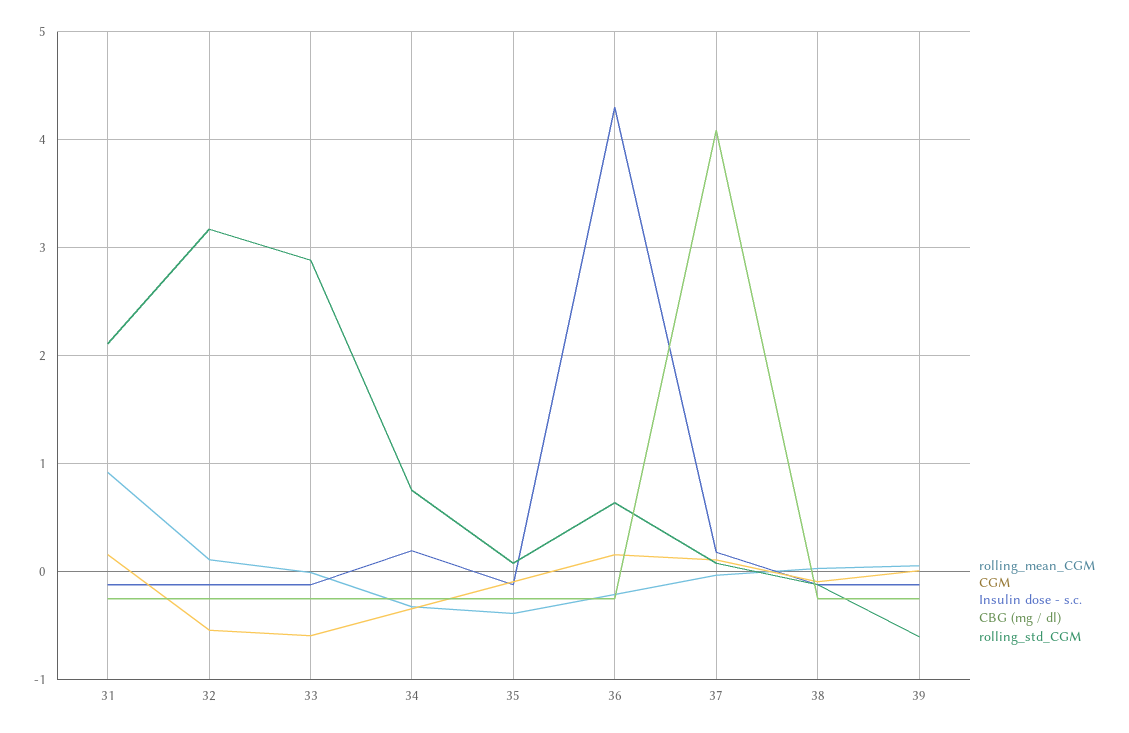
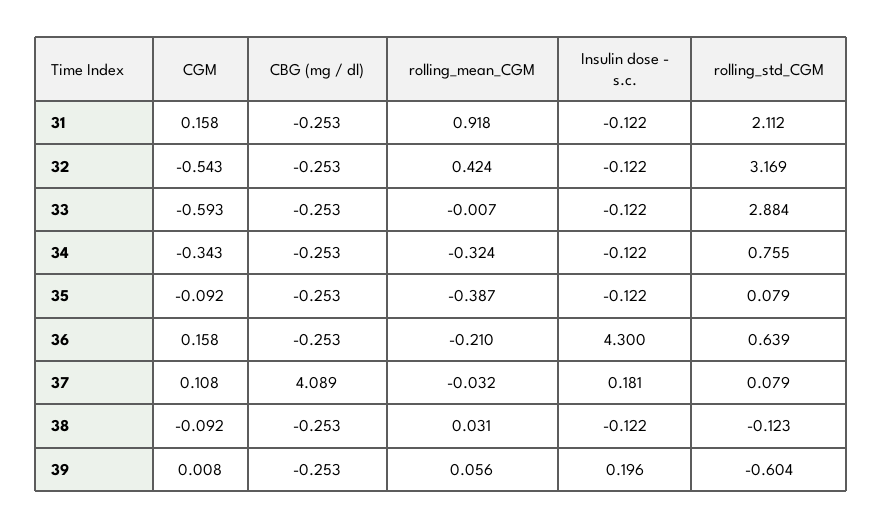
  {
    "rolling_mean_CGM": {
      "31": 0.918,
-     "32": 0.1,
+     "32": 0.424,
      "33": -0.007,
      "34": -0.324,
      "35": -0.387,
      "36": -0.21,
      "37": -0.032,
      "38": 0.031,
      "39": 0.056
    },
    "CGM": {
      "31": 0.158,
      "32": -0.543,
      "33": -0.593,
      "34": -0.343,
      "35": -0.092,
      "36": 0.158,
      "37": 0.108,
      "38": -0.092,
      "39": 0.008
    },
    "Insulin dose - s.c.": {
      "31": -0.122,
      "32": -0.122,
      "33": -0.122,
-     "34": 0.2,
+     "34": -0.122,
      "35": -0.122,
      "36": 4.3,
      "37": 0.181,
      "38": -0.122,
-     "39": -0.1
+     "39": 0.196
    },
    "CBG (mg / dl)": {
      "31": -0.253,
      "32": -0.253,
      "33": -0.253,
      "34": -0.253,
      "35": -0.253,
      "36": -0.253,
      "37": 4.089,
      "38": -0.253,
      "39": -0.253
    },
    "rolling_std_CGM": {
      "31": 2.112,
      "32": 3.169,
      "33": 2.884,
      "34": 0.755,
      "35": 0.079,
      "36": 0.639,
      "37": 0.079,
      "38": -0.123,
      "39": -0.604
    }
  }

